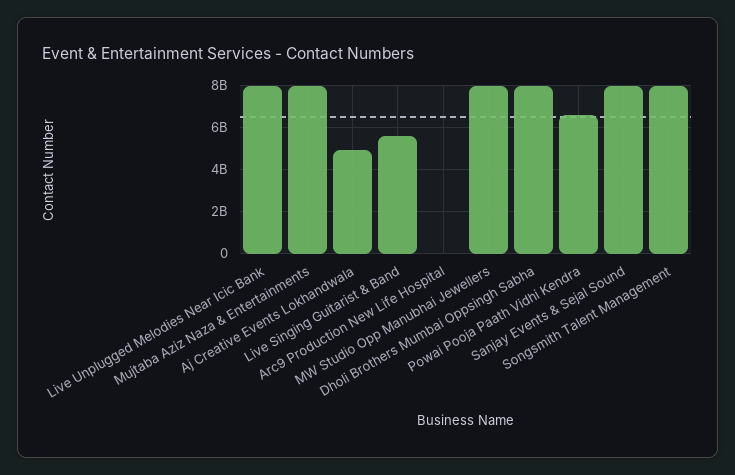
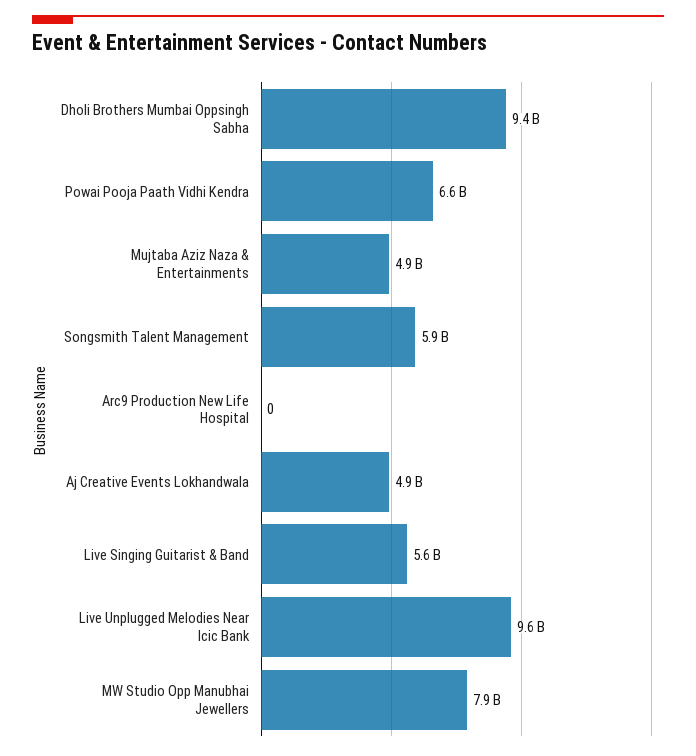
  {
-   "Live Unplugged Melodies Near Icic Bank": 8000000000,
+   "Live Unplugged Melodies Near Icic Bank": 9600000000,
-   "Mujtaba Aziz Naza & Entertainments": 8000000000,
+   "Mujtaba Aziz Naza & Entertainments": 4900000000,
    "Aj Creative Events Lokhandwala": 4900000000,
    "Live Singing Guitarist & Band": 5600000000,
    "Arc9 Production New Life Hospital": 0,
    "MW Studio Opp Manubhai Jewellers": 7900000000,
-   "Dholi Brothers Mumbai Oppsingh Sabha": 8000000000,
+   "Dholi Brothers Mumbai Oppsingh Sabha": 9400000000,
    "Powai Pooja Paath Vidhi Kendra": 6600000000,
-   "Sanjay Events & Sejal Sound": 8000000000,
-   "Songsmith Talent Management": 8000000000
+   "Songsmith Talent Management": 5900000000
  }

